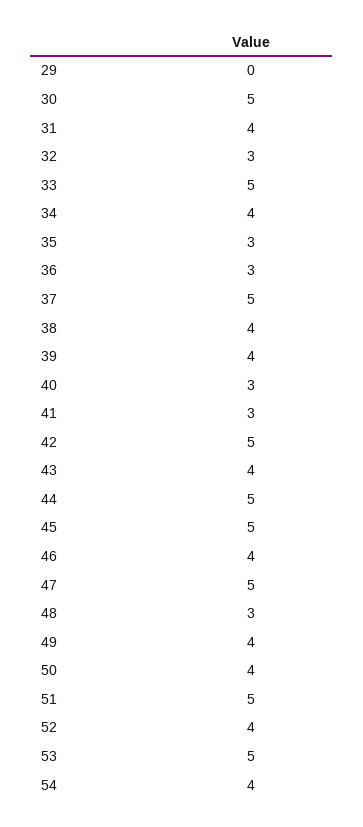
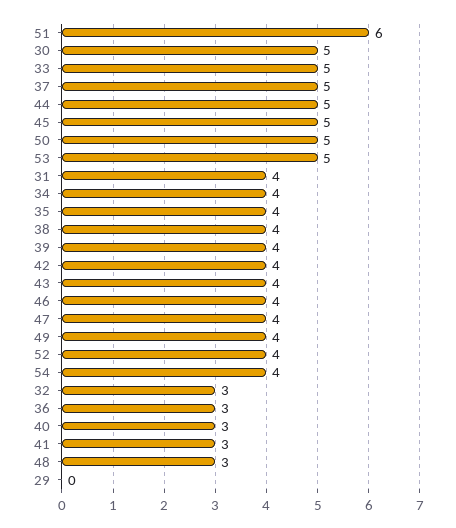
  {
    "29": 0,
    "30": 5,
    "31": 4,
    "32": 3,
    "33": 5,
    "34": 4,
-   "35": 3,
+   "35": 4,
    "36": 3,
    "37": 5,
    "38": 4,
    "39": 4,
    "40": 3,
    "41": 3,
-   "42": 5,
+   "42": 4,
    "43": 4,
    "44": 5,
    "45": 5,
    "46": 4,
-   "47": 5,
+   "47": 4,
    "48": 3,
    "49": 4,
-   "50": 4,
+   "50": 5,
-   "51": 5,
+   "51": 6,
    "52": 4,
    "53": 5,
    "54": 4
  }

